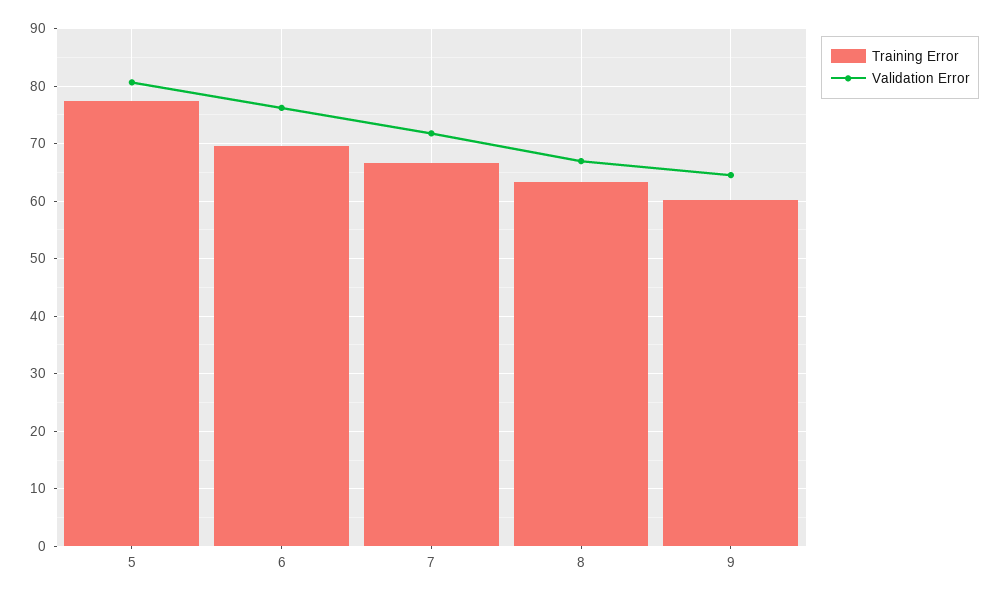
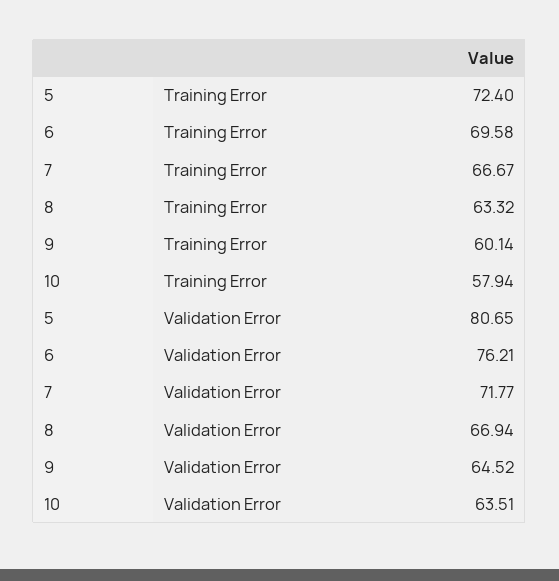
  {
    "Training Error": {
-     "5": 78,
+     "5": 72.4,
      "6": 69.58,
      "7": 66.67,
      "8": 63.32,
-     "9": 60.14
+     "9": 60.14,
+     "10": 57.94
    },
    "Validation Error": {
      "5": 80.65,
      "6": 76.21,
      "7": 71.77,
      "8": 66.94,
-     "9": 64.52
+     "9": 64.52,
+     "10": 63.51
    }
  }

